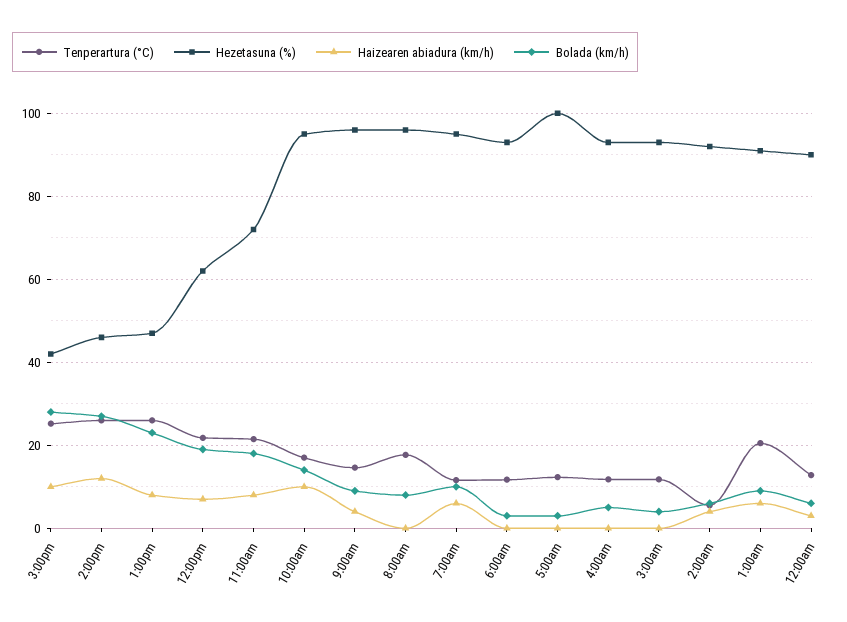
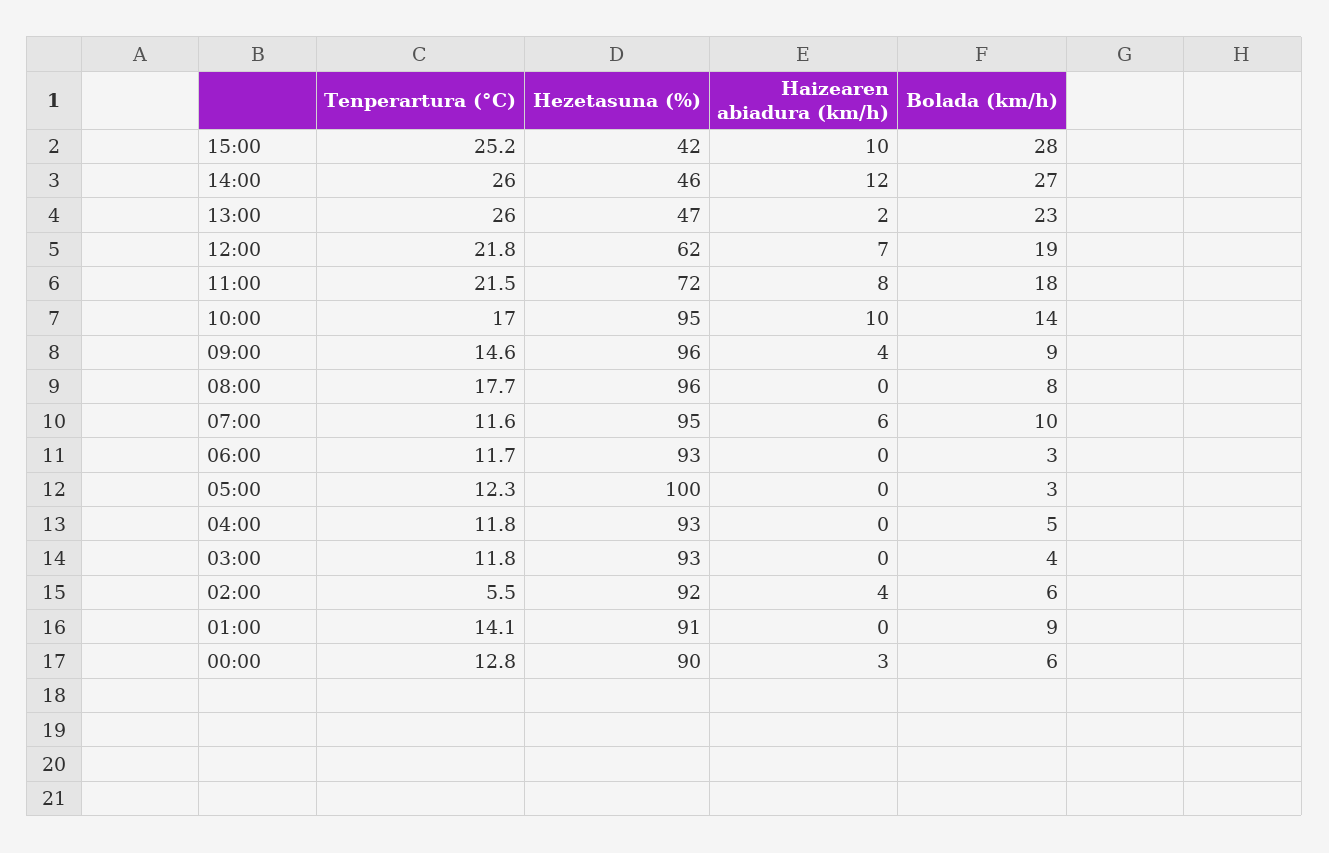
  {
    "Tenperartura (°C)": {
      "3:00pm": 25.2,
      "2:00pm": 26,
      "1:00pm": 26,
      "12:00pm": 21.8,
      "11:00am": 21.5,
      "10:00am": 17,
      "9:00am": 14.6,
      "8:00am": 17.7,
      "7:00am": 11.6,
      "6:00am": 11.7,
      "5:00am": 12.3,
      "4:00am": 11.8,
      "3:00am": 11.8,
      "2:00am": 5.5,
-     "1:00am": 20,
+     "1:00am": 14.1,
      "12:00am": 12.8
    },
    "Hezetasuna (%)": {
      "3:00pm": 42,
      "2:00pm": 46,
      "1:00pm": 47,
      "12:00pm": 62,
      "11:00am": 72,
      "10:00am": 95,
      "9:00am": 96,
      "8:00am": 96,
      "7:00am": 95,
      "6:00am": 93,
      "5:00am": 100,
      "4:00am": 93,
      "3:00am": 93,
      "2:00am": 92,
      "1:00am": 91,
      "12:00am": 90
    },
    "Haizearen abiadura (km/h)": {
      "3:00pm": 10,
      "2:00pm": 12,
-     "1:00pm": 8,
+     "1:00pm": 2,
      "12:00pm": 7,
      "11:00am": 8,
      "10:00am": 10,
      "9:00am": 4,
      "8:00am": 0,
      "7:00am": 6,
      "6:00am": 0,
      "5:00am": 0,
      "4:00am": 0,
      "3:00am": 0,
      "2:00am": 4,
-     "1:00am": 6,
+     "1:00am": 0,
      "12:00am": 3
    },
    "Bolada (km/h)": {
      "3:00pm": 28,
      "2:00pm": 27,
      "1:00pm": 23,
      "12:00pm": 19,
      "11:00am": 18,
      "10:00am": 14,
      "9:00am": 9,
      "8:00am": 8,
      "7:00am": 10,
      "6:00am": 3,
      "5:00am": 3,
      "4:00am": 5,
      "3:00am": 4,
      "2:00am": 6,
      "1:00am": 9,
      "12:00am": 6
    }
  }

